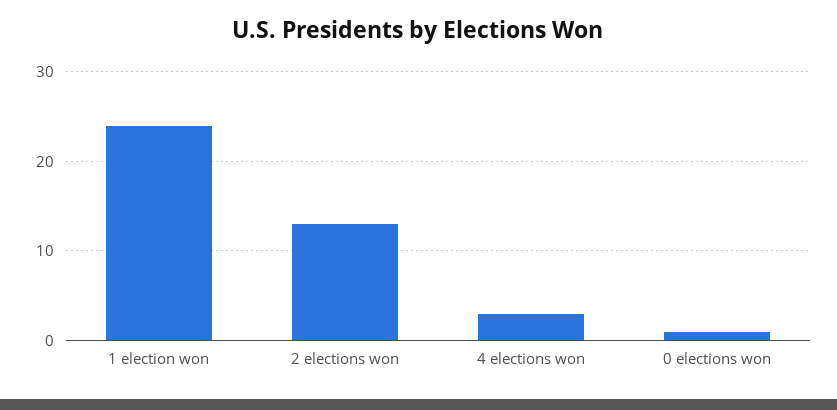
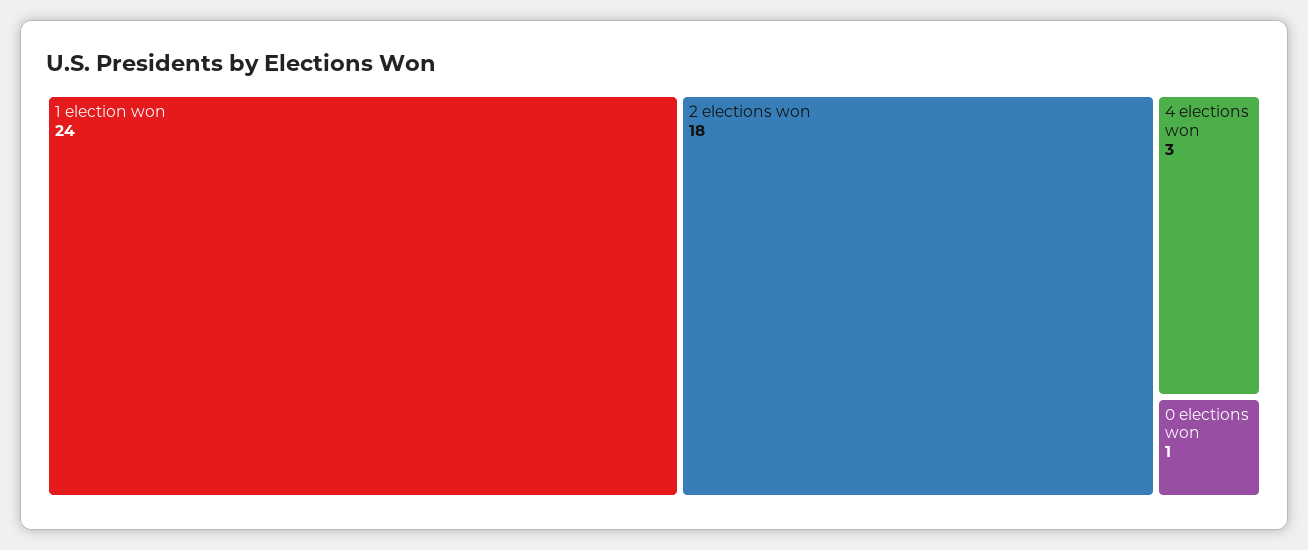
  {
    "1 election won": 24,
-   "2 elections won": 13,
+   "2 elections won": 18,
    "4 elections won": 3,
    "0 elections won": 1
  }

